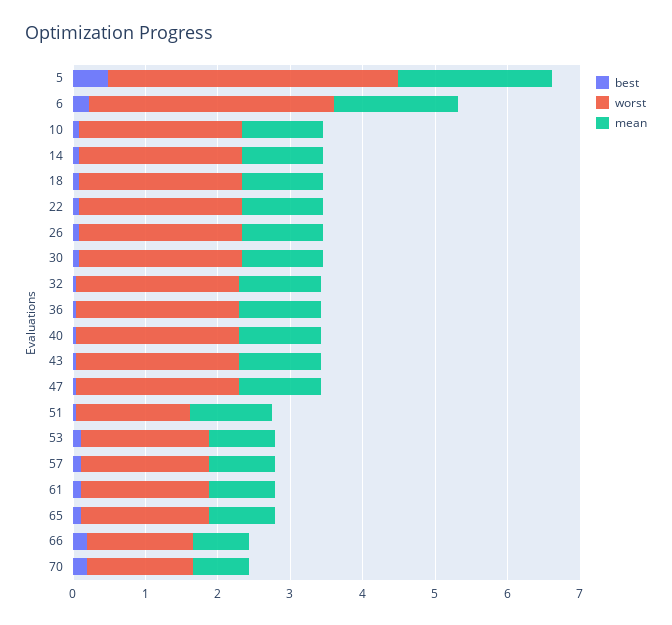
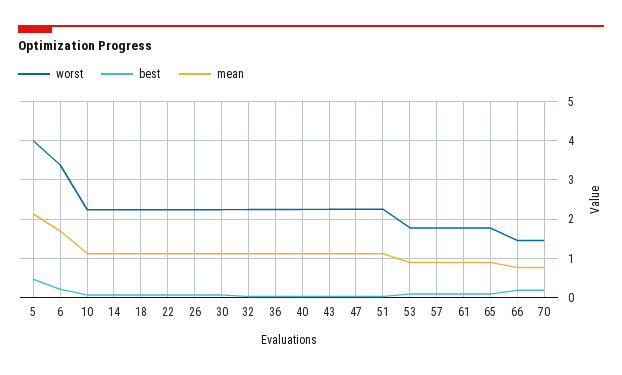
  {
    "best": {
      "5": 0.4,
      "6": 0.2,
      "10": 0,
      "14": 0,
      "18": 0,
      "22": 0,
      "26": 0,
      "30": 0,
      "32": 0,
      "36": 0,
      "40": 0,
      "43": 0,
      "47": 0,
      "51": 0,
      "53": 0.2,
      "57": 0.2,
      "61": 0.2,
      "65": 0.2,
      "66": 0.2,
      "70": 0.2
    },
    "worst": {
      "5": 4,
      "6": 3.4,
      "10": 2.2,
      "14": 2.2,
      "18": 2.2,
      "22": 2.2,
      "26": 2.2,
      "30": 2.2,
      "32": 2.2,
      "36": 2.2,
      "40": 2.2,
      "43": 2.2,
      "47": 2.2,
-     "51": 1.6,
+     "51": 2.2,
      "53": 1.8,
      "57": 1.8,
      "61": 1.8,
      "65": 1.8,
      "66": 1.4,
      "70": 1.4
    },
    "mean": {
      "5": 2.2,
      "6": 1.8,
      "10": 1.2,
      "14": 1.2,
      "18": 1.2,
      "22": 1.2,
      "26": 1.2,
      "30": 1.2,
      "32": 1.2,
      "36": 1.2,
      "40": 1.2,
      "43": 1.2,
      "47": 1.2,
      "51": 1.2,
      "53": 1,
      "57": 1,
      "61": 1,
      "65": 1,
      "66": 0.8,
      "70": 0.8
    }
  }

